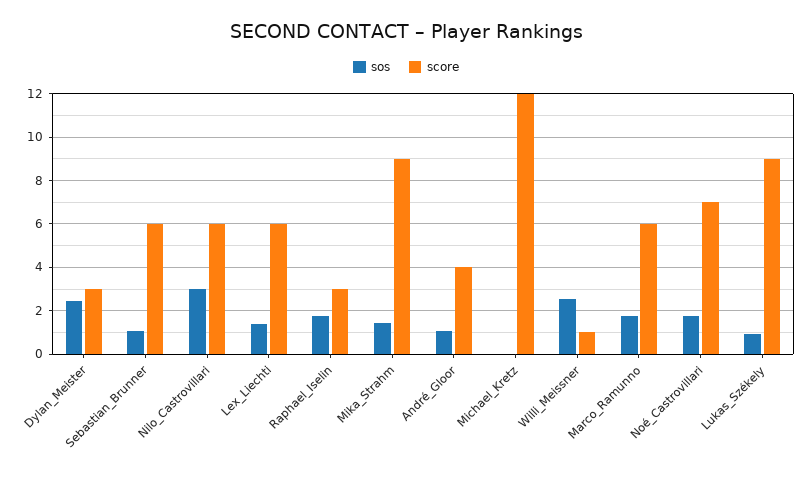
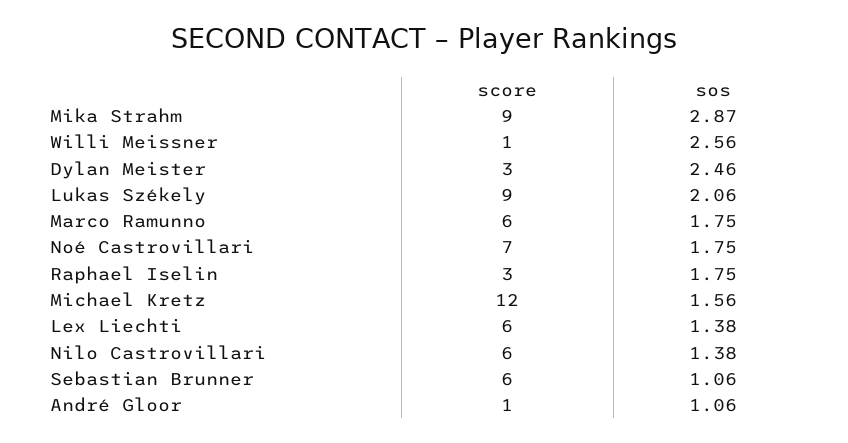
  {
    "sos": {
      "Dylan_Meister": 2.46,
      "Sebastian_Brunner": 1.06,
-     "Nilo_Castrovillari": 3,
+     "Nilo_Castrovillari": 1.38,
      "Lex_Liechti": 1.38,
      "Raphael_Iselin": 1.75,
-     "Mika_Strahm": 1.5,
+     "Mika_Strahm": 2.87,
      "André_Gloor": 1.06,
-     "Michael_Kretz": 0,
+     "Michael_Kretz": 1.56,
      "Willi_Meissner": 2.56,
      "Marco_Ramunno": 1.75,
      "Noé_Castrovillari": 1.75,
-     "Lukas_Székely": 1
+     "Lukas_Székely": 2.06
    },
    "score": {
      "Dylan_Meister": 3,
      "Sebastian_Brunner": 6,
      "Nilo_Castrovillari": 6,
      "Lex_Liechti": 6,
      "Raphael_Iselin": 3,
      "Mika_Strahm": 9,
-     "André_Gloor": 4,
+     "André_Gloor": 1,
      "Michael_Kretz": 12,
      "Willi_Meissner": 1,
      "Marco_Ramunno": 6,
      "Noé_Castrovillari": 7,
      "Lukas_Székely": 9
    }
  }

